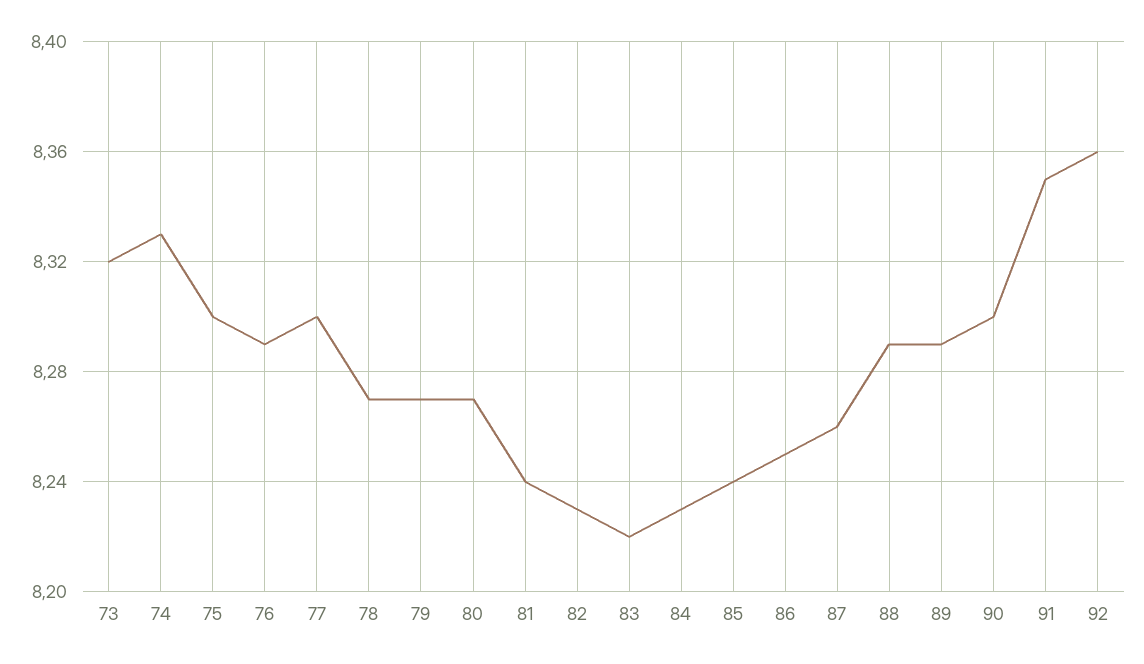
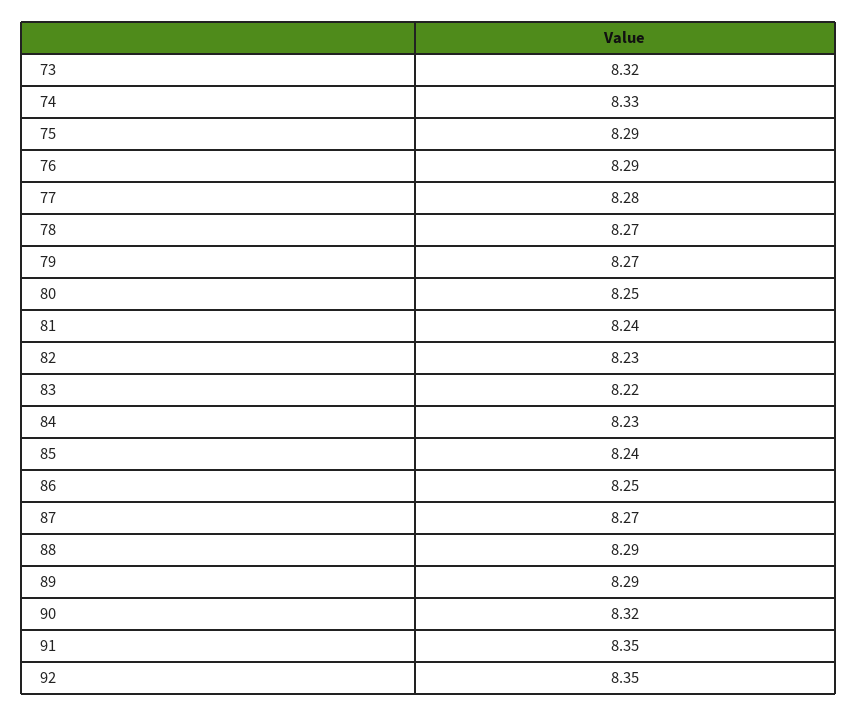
  {
    "73": 8.32,
    "74": 8.33,
-   "75": 8.3,
+   "75": 8.29,
    "76": 8.29,
-   "77": 8.3,
+   "77": 8.28,
    "78": 8.27,
    "79": 8.27,
-   "80": 8.27,
+   "80": 8.25,
    "81": 8.24,
    "82": 8.23,
    "83": 8.22,
    "84": 8.23,
    "85": 8.24,
    "86": 8.25,
-   "87": 8.26,
+   "87": 8.27,
    "88": 8.29,
    "89": 8.29,
-   "90": 8.3,
+   "90": 8.32,
    "91": 8.35,
-   "92": 8.36
+   "92": 8.35
  }

